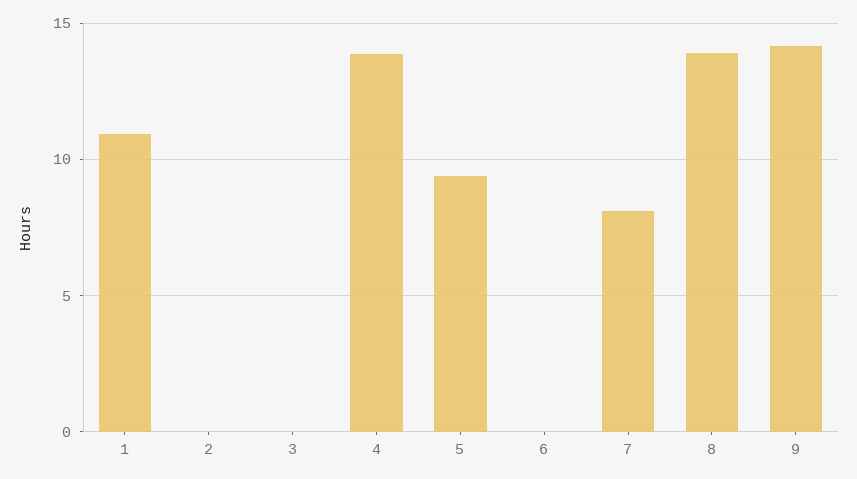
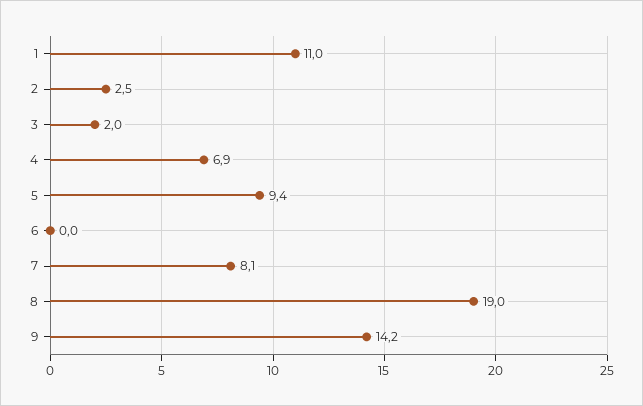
  {
    "1": 11,
-   "2": 0,
+   "2": 2.5,
-   "3": 0,
+   "3": 2,
-   "4": 14,
+   "4": 6.9,
    "5": 9.4,
    "6": 0,
    "7": 8.1,
-   "8": 14,
+   "8": 19,
    "9": 14.2
  }

